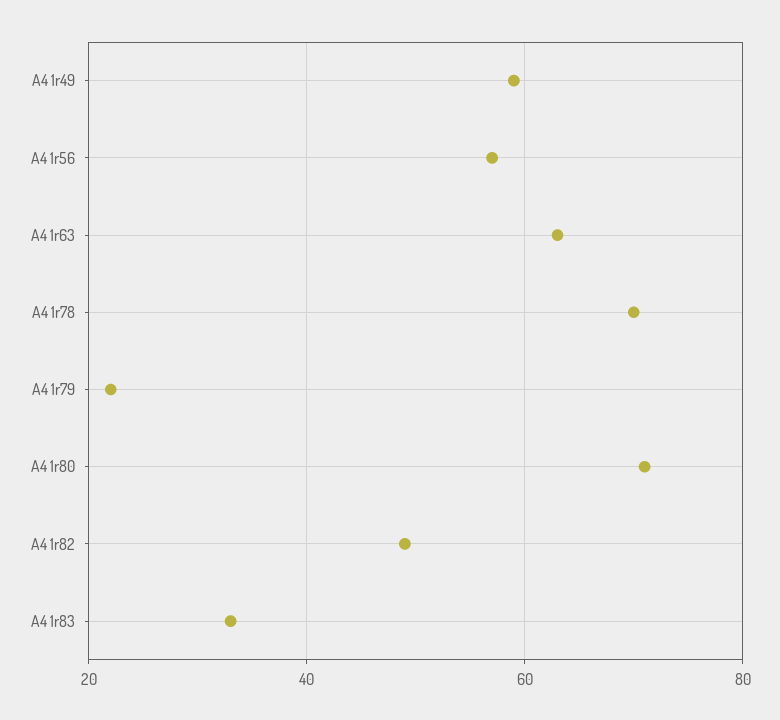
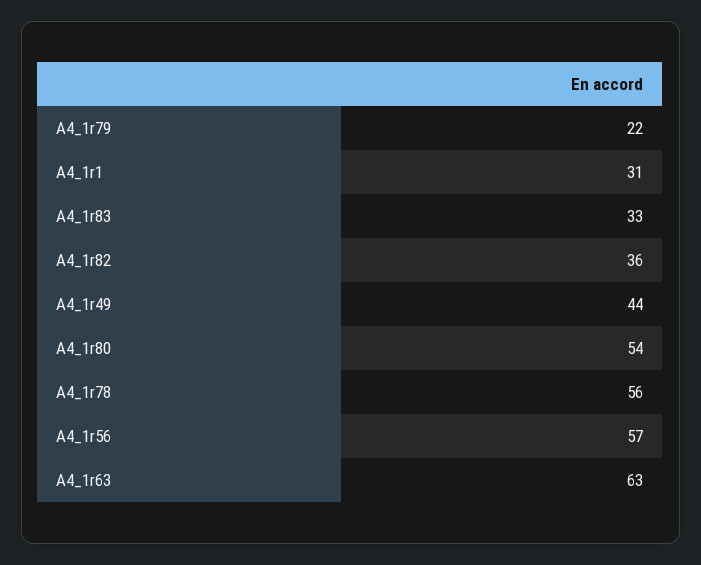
  {
-   "A4 1r49": 60,
+   "A4 1r49": 44,
    "A4 1r56": 57,
    "A4 1r63": 63,
-   "A4 1r78": 70,
+   "A4 1r78": 56,
    "A4 1r79": 22,
-   "A4 1r80": 70,
+   "A4 1r80": 54,
-   "A4 1r82": 50,
+   "A4 1r82": 36,
-   "A4 1r83": 33
+   "A4 1r83": 33,
+   "A4_1r1": 31
  }

